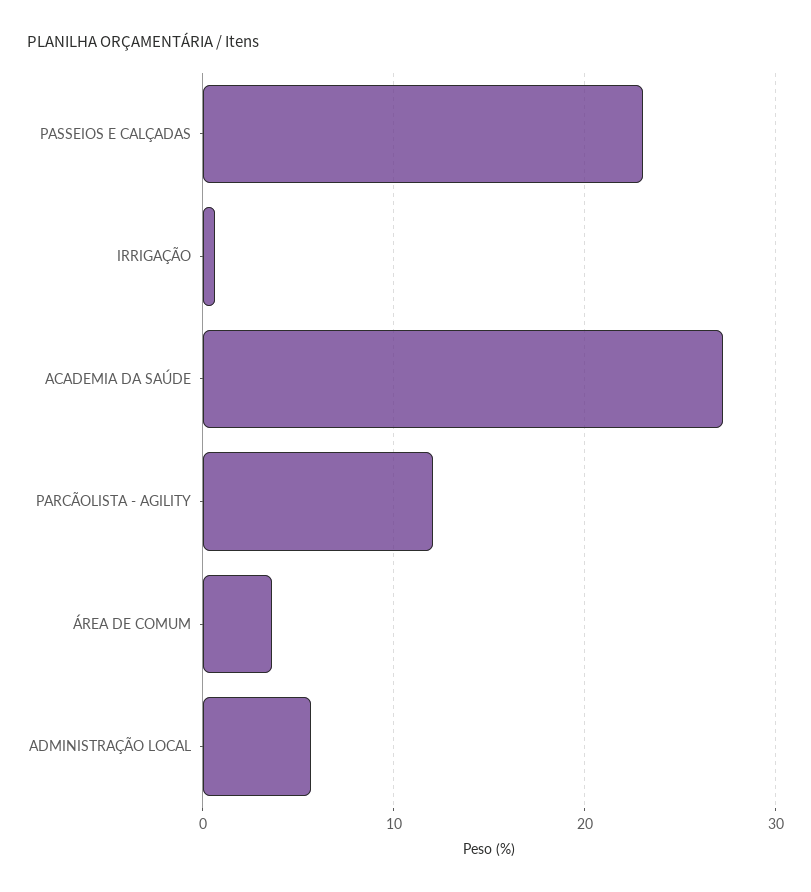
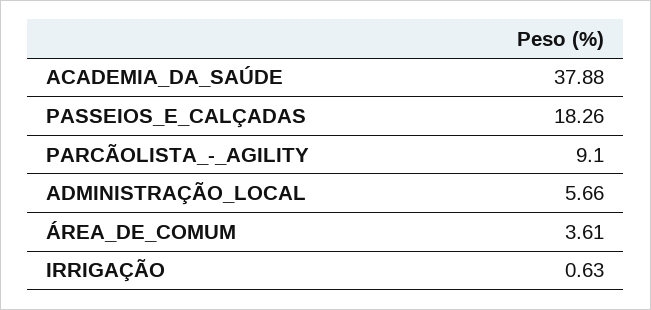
  {
-   "PASSEIOS E CALÇADAS": 23,
+   "PASSEIOS E CALÇADAS": 18.26,
    "IRRIGAÇÃO": 0.63,
-   "ACADEMIA DA SAÚDE": 27,
+   "ACADEMIA DA SAÚDE": 37.88,
-   "PARCÃOLISTA - AGILITY": 12,
+   "PARCÃOLISTA - AGILITY": 9.1,
    "ÁREA DE COMUM": 3.61,
    "ADMINISTRAÇÃO LOCAL": 5.66
  }

